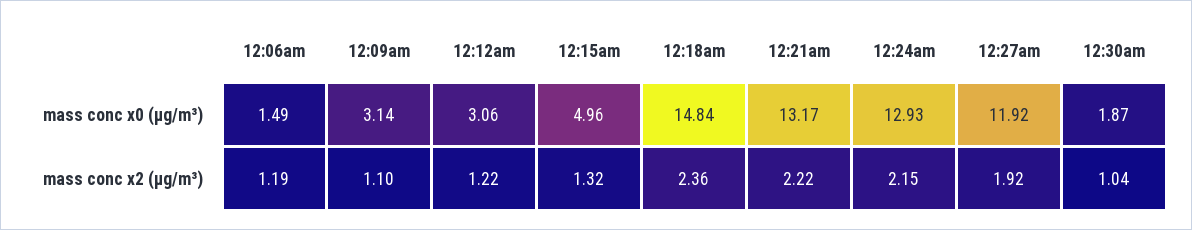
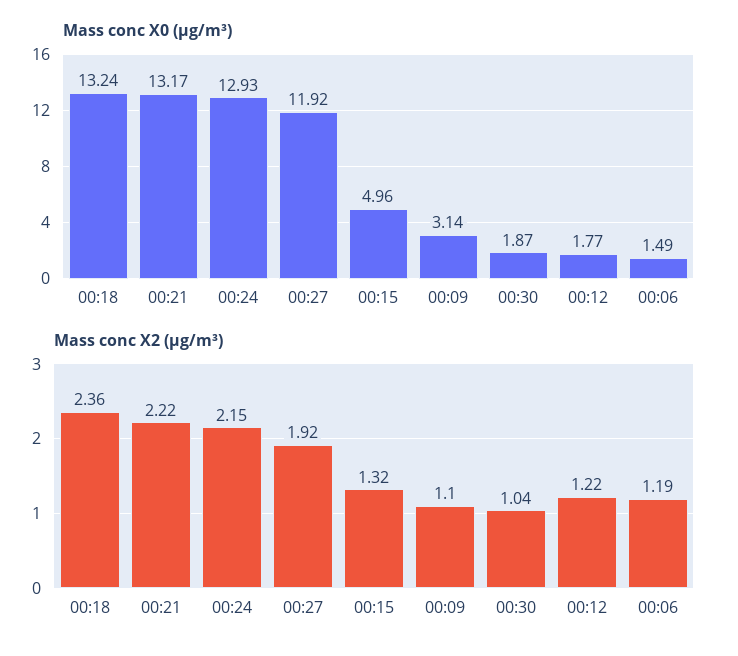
  {
    "mass conc x0 (μg/m³)": {
      "12:06am": 1.49,
      "12:09am": 3.14,
-     "12:12am": 3.06,
+     "12:12am": 1.77,
      "12:15am": 4.96,
-     "12:18am": 14.84,
+     "12:18am": 13.24,
      "12:21am": 13.17,
      "12:24am": 12.93,
      "12:27am": 11.92,
      "12:30am": 1.87
    },
    "mass conc x2 (μg/m³)": {
      "12:06am": 1.19,
      "12:09am": 1.1,
      "12:12am": 1.22,
      "12:15am": 1.32,
      "12:18am": 2.36,
      "12:21am": 2.22,
      "12:24am": 2.15,
      "12:27am": 1.92,
      "12:30am": 1.04
    }
  }

